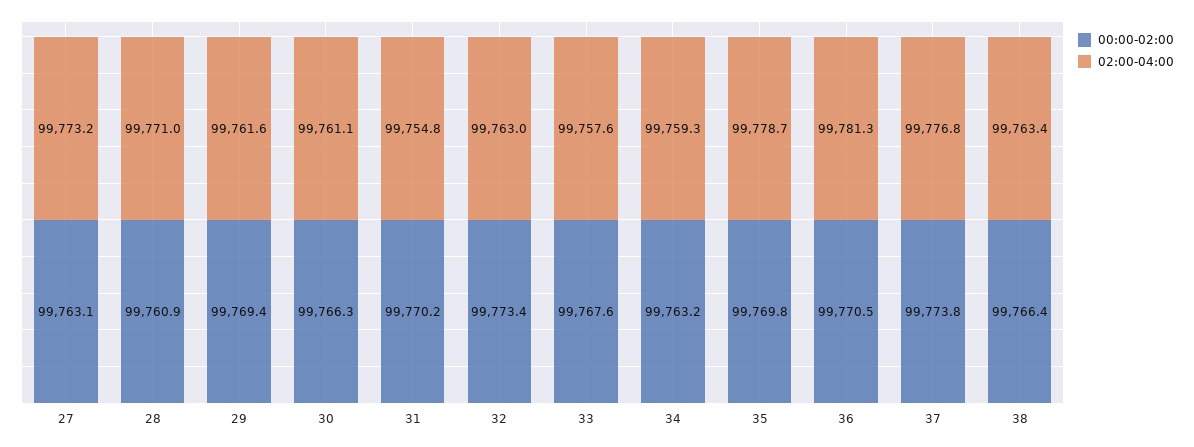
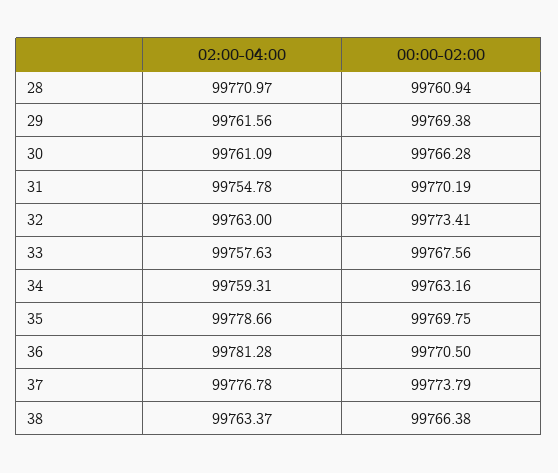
  {
    "00:00-02:00": {
-     "27": 99763.1,
      "28": 99760.94,
      "29": 99769.38,
      "30": 99766.28,
      "31": 99770.19,
      "32": 99773.41,
      "33": 99767.56,
      "34": 99763.16,
      "35": 99769.75,
      "36": 99770.5,
      "37": 99773.79,
      "38": 99766.38
    },
    "02:00-04:00": {
-     "27": 99773.2,
      "28": 99770.97,
      "29": 99761.56,
      "30": 99761.09,
      "31": 99754.78,
      "32": 99763,
      "33": 99757.63,
      "34": 99759.31,
      "35": 99778.66,
      "36": 99781.28,
      "37": 99776.78,
      "38": 99763.37
    }
  }

